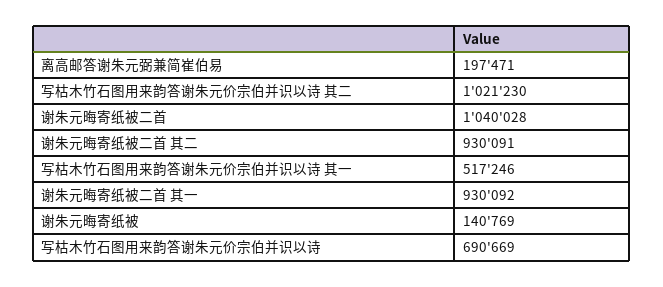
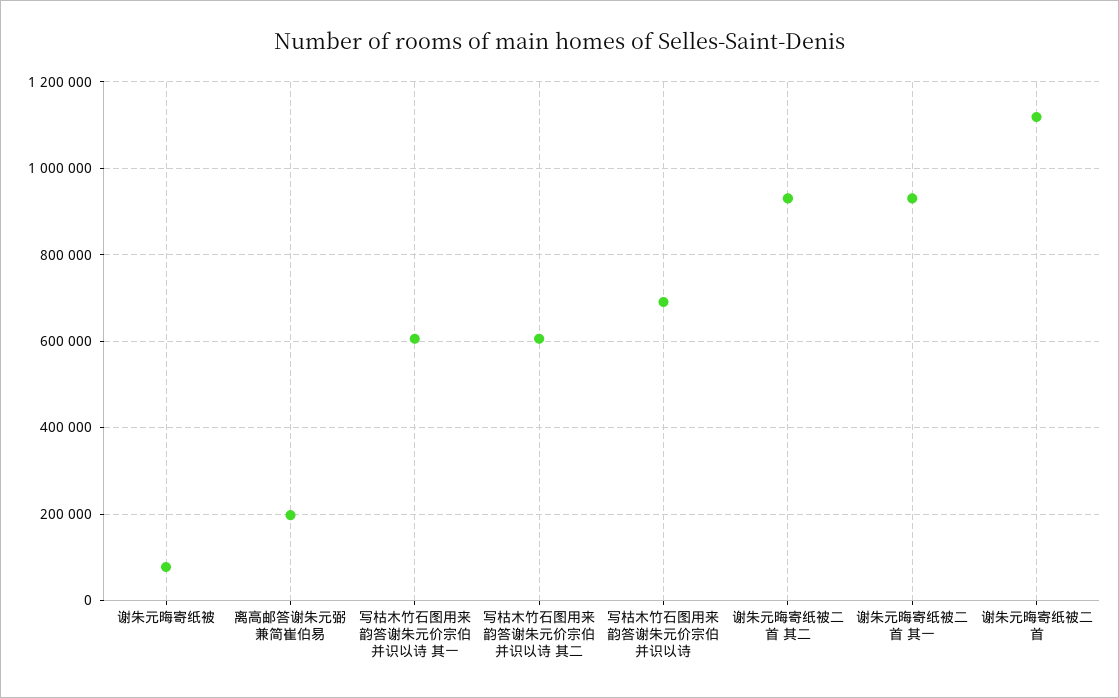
  {
    "离高邮答谢朱元弼兼简崔伯易": 197471,
-   "写枯木竹石图用来韵答谢朱元价宗伯并识以诗 其二": 1021230,
+   "写枯木竹石图用来韵答谢朱元价宗伯并识以诗 其二": 600000,
-   "谢朱元晦寄纸被二首": 1040028,
+   "谢朱元晦寄纸被二首": 1120000,
    "谢朱元晦寄纸被二首 其二": 930091,
-   "写枯木竹石图用来韵答谢朱元价宗伯并识以诗 其一": 517246,
+   "写枯木竹石图用来韵答谢朱元价宗伯并识以诗 其一": 600000,
    "谢朱元晦寄纸被二首 其一": 930092,
-   "谢朱元晦寄纸被": 140769,
+   "谢朱元晦寄纸被": 80000,
    "写枯木竹石图用来韵答谢朱元价宗伯并识以诗": 690669
  }

